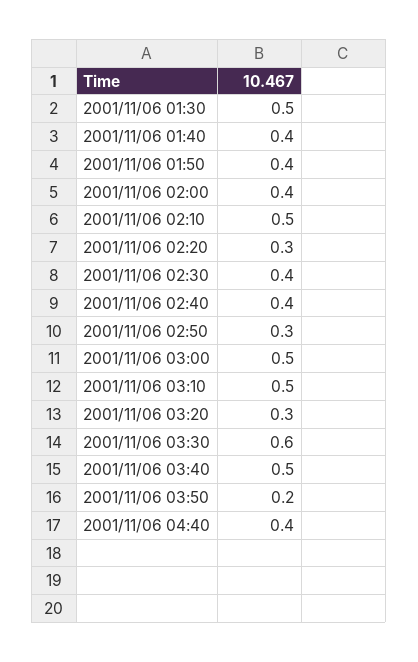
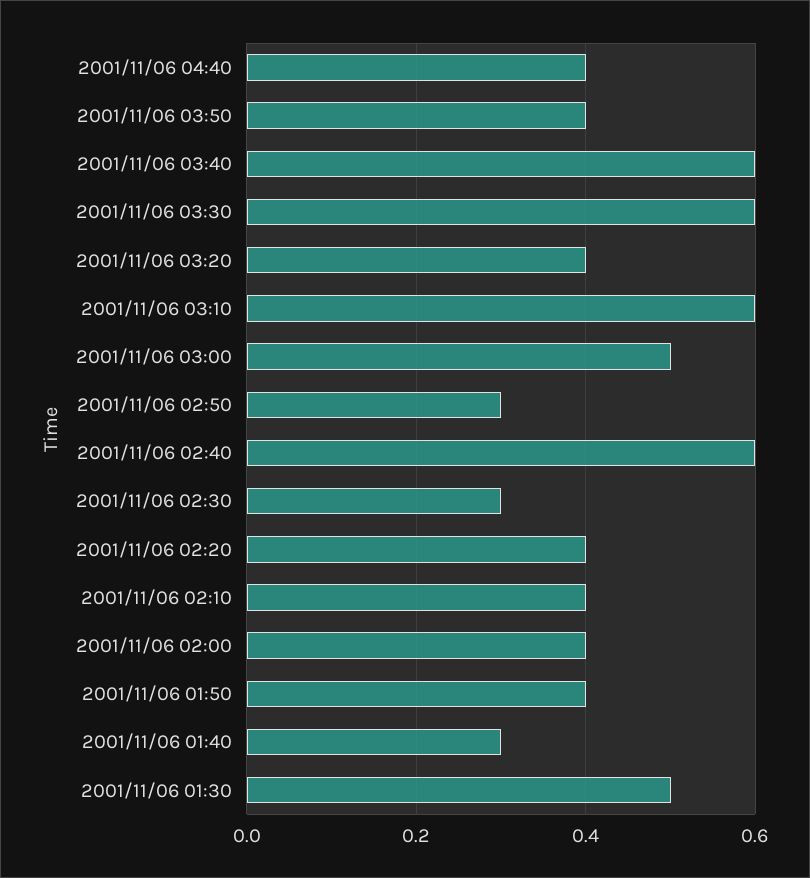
  {
    "2001/11/06 01:30": 0.5,
-   "2001/11/06 01:40": 0.4,
+   "2001/11/06 01:40": 0.3,
    "2001/11/06 01:50": 0.4,
    "2001/11/06 02:00": 0.4,
-   "2001/11/06 02:10": 0.5,
+   "2001/11/06 02:10": 0.4,
-   "2001/11/06 02:20": 0.3,
+   "2001/11/06 02:20": 0.4,
-   "2001/11/06 02:30": 0.4,
+   "2001/11/06 02:30": 0.3,
-   "2001/11/06 02:40": 0.4,
+   "2001/11/06 02:40": 0.6,
    "2001/11/06 02:50": 0.3,
    "2001/11/06 03:00": 0.5,
-   "2001/11/06 03:10": 0.5,
+   "2001/11/06 03:10": 0.6,
-   "2001/11/06 03:20": 0.3,
+   "2001/11/06 03:20": 0.4,
    "2001/11/06 03:30": 0.6,
-   "2001/11/06 03:40": 0.5,
+   "2001/11/06 03:40": 0.6,
-   "2001/11/06 03:50": 0.2,
+   "2001/11/06 03:50": 0.4,
    "2001/11/06 04:40": 0.4
  }

